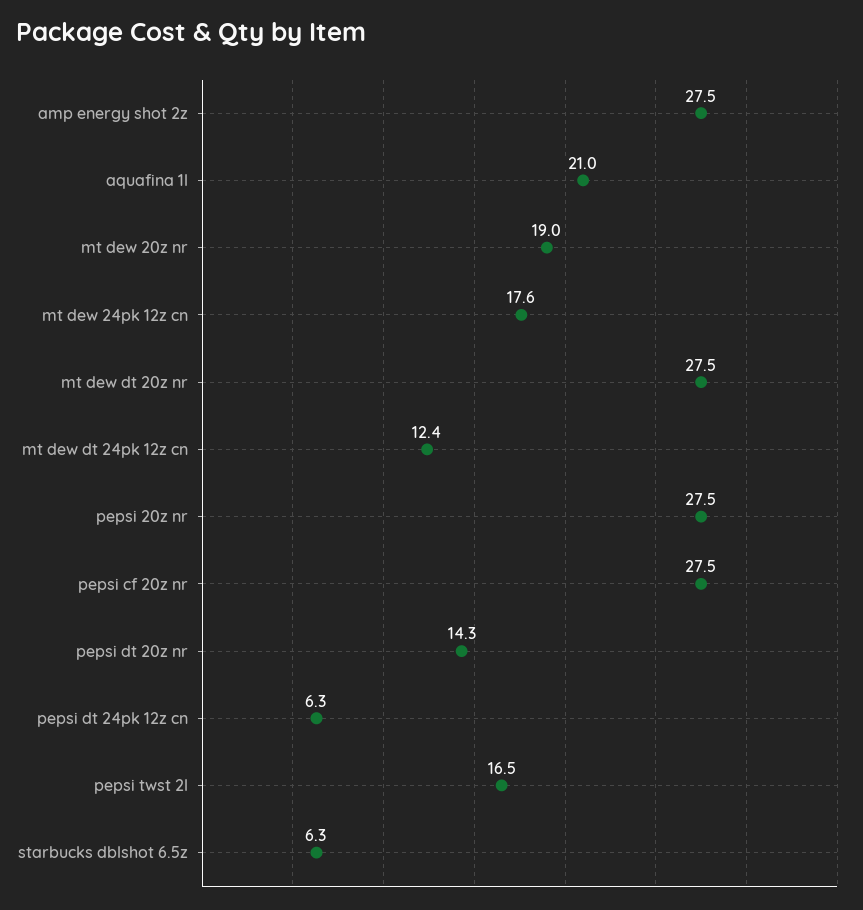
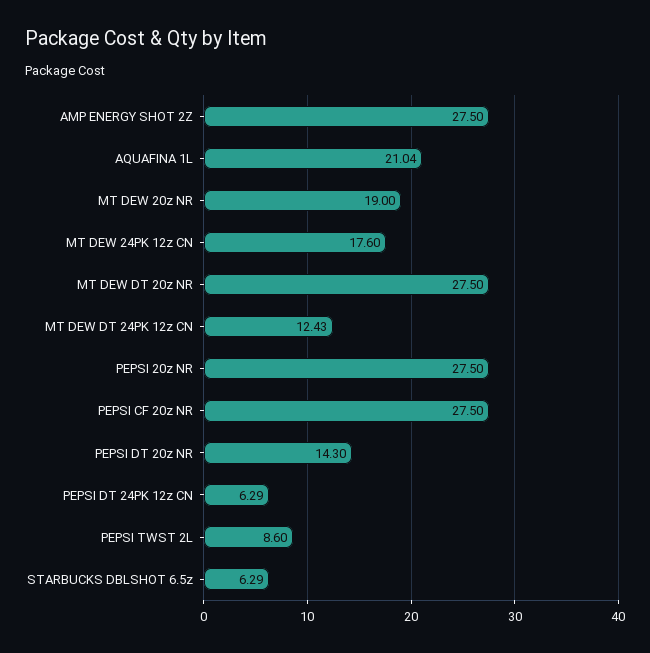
  {
    "amp energy shot 2z": 27.5,
    "aquafina 1l": 21.04,
    "mt dew 20z nr": 19,
    "mt dew 24pk 12z cn": 17.6,
    "mt dew dt 20z nr": 27.5,
    "mt dew dt 24pk 12z cn": 12.43,
    "pepsi 20z nr": 27.5,
    "pepsi cf 20z nr": 27.5,
    "pepsi dt 20z nr": 14.3,
    "pepsi dt 24pk 12z cn": 6.29,
-   "pepsi twst 2l": 16.5,
+   "pepsi twst 2l": 8.6,
    "starbucks dblshot 6.5z": 6.29
  }

